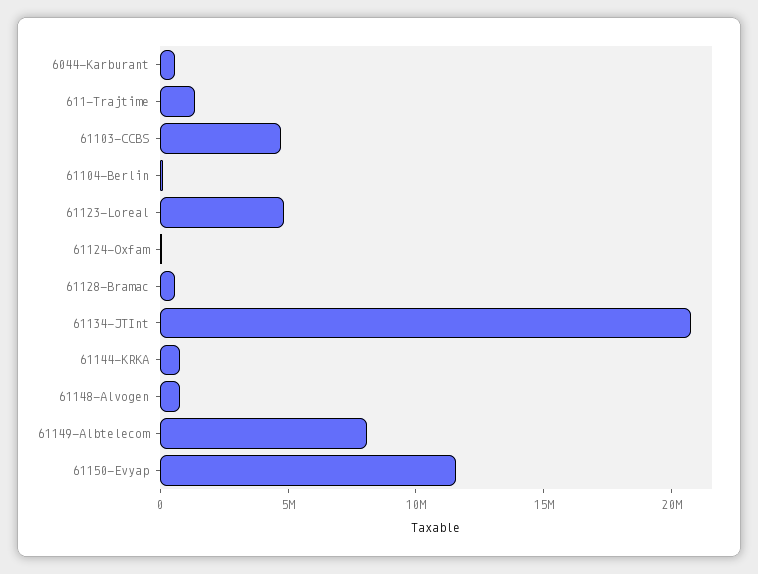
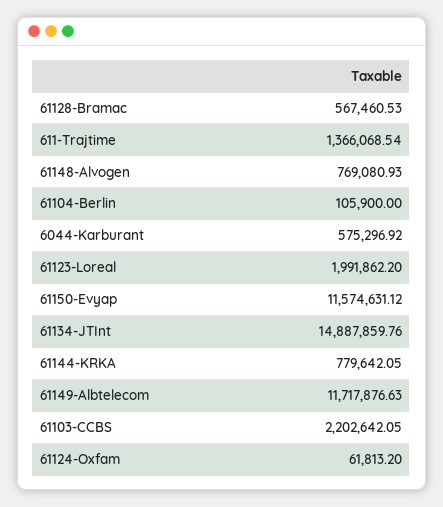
  {
    "6044-Karburant": 575296.92,
    "611-Trajtime": 1366068.54,
-   "61103-CCBS": 5000000,
+   "61103-CCBS": 2202642.05,
    "61104-Berlin": 105900,
-   "61123-Loreal": 5000000,
+   "61123-Loreal": 1991862.2,
    "61124-Oxfam": 61813.2,
    "61128-Bramac": 567460.53,
-   "61134-JTInt": 21000000,
+   "61134-JTInt": 14887859.76,
    "61144-KRKA": 779642.05,
    "61148-Alvogen": 769080.93,
-   "61149-Albtelecom": 8000000,
+   "61149-Albtelecom": 11717876.63,
    "61150-Evyap": 11574631.12
  }

